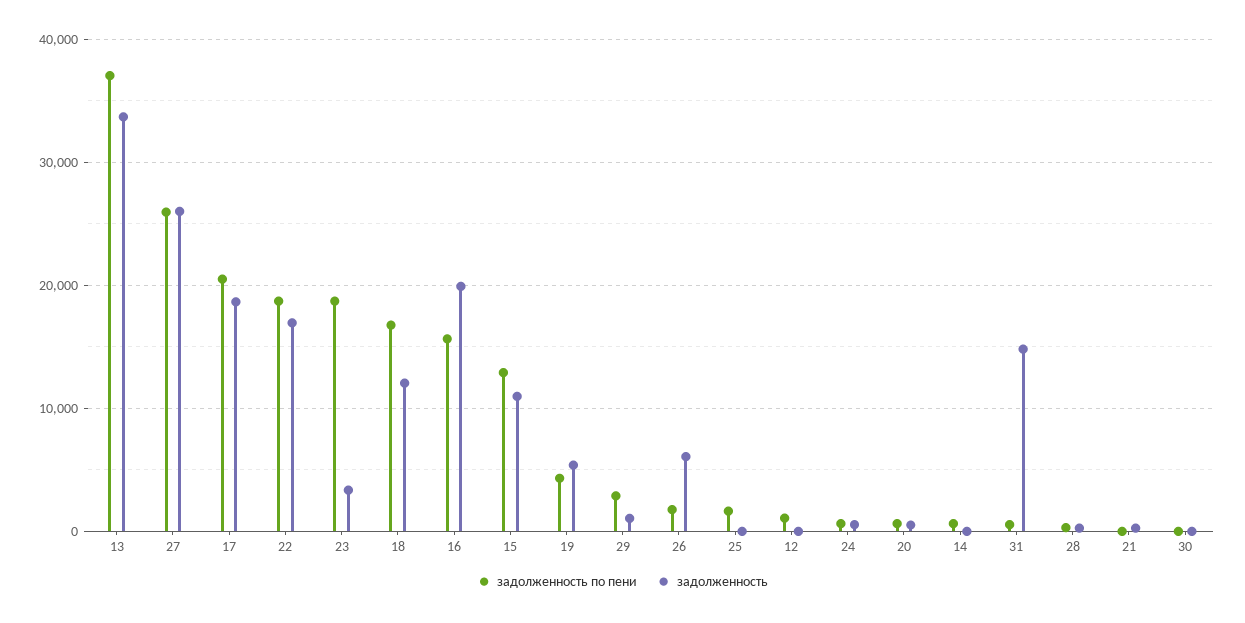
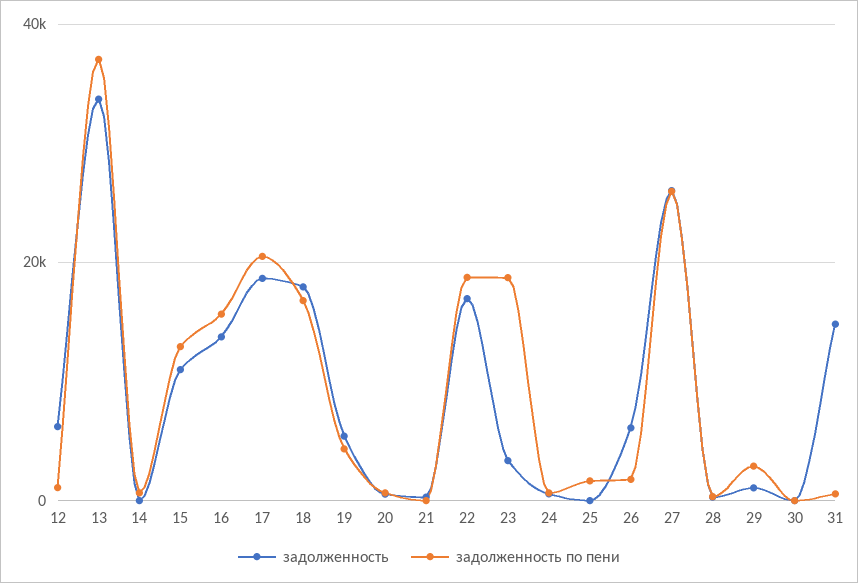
  {
    "задолженность по пени": {
      "13": 37000,
      "27": 26000,
      "17": 21000,
      "22": 19000,
      "23": 19000,
      "18": 17000,
      "16": 16000,
      "15": 13000,
      "19": 4000,
      "29": 3000,
      "26": 2000,
      "25": 2000,
      "12": 1000,
      "24": 1000,
      "20": 1000,
      "14": 1000,
      "31": 1000,
      "28": 0,
      "21": 0,
      "30": 0
    },
    "задолженность": {
      "13": 34000,
      "27": 26000,
      "17": 19000,
      "22": 17000,
      "23": 3000,
-     "18": 12000,
+     "18": 18000,
-     "16": 20000,
+     "16": 14000,
      "15": 11000,
      "19": 5000,
      "29": 1000,
      "26": 6000,
      "25": 0,
-     "12": 0,
+     "12": 6000,
      "24": 1000,
      "20": 1000,
      "14": 0,
      "31": 15000,
      "28": 0,
      "21": 0,
      "30": 0
    }
  }

